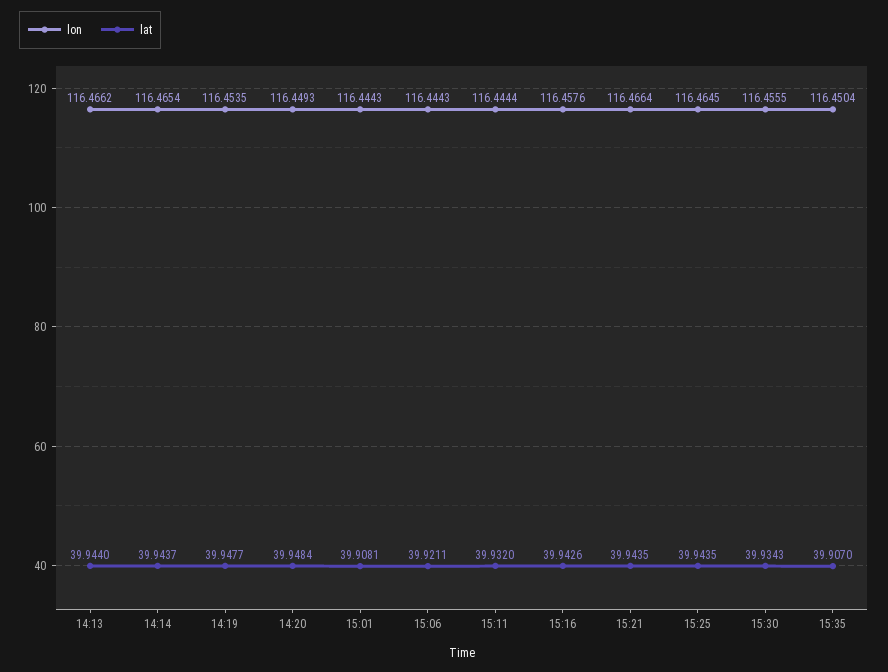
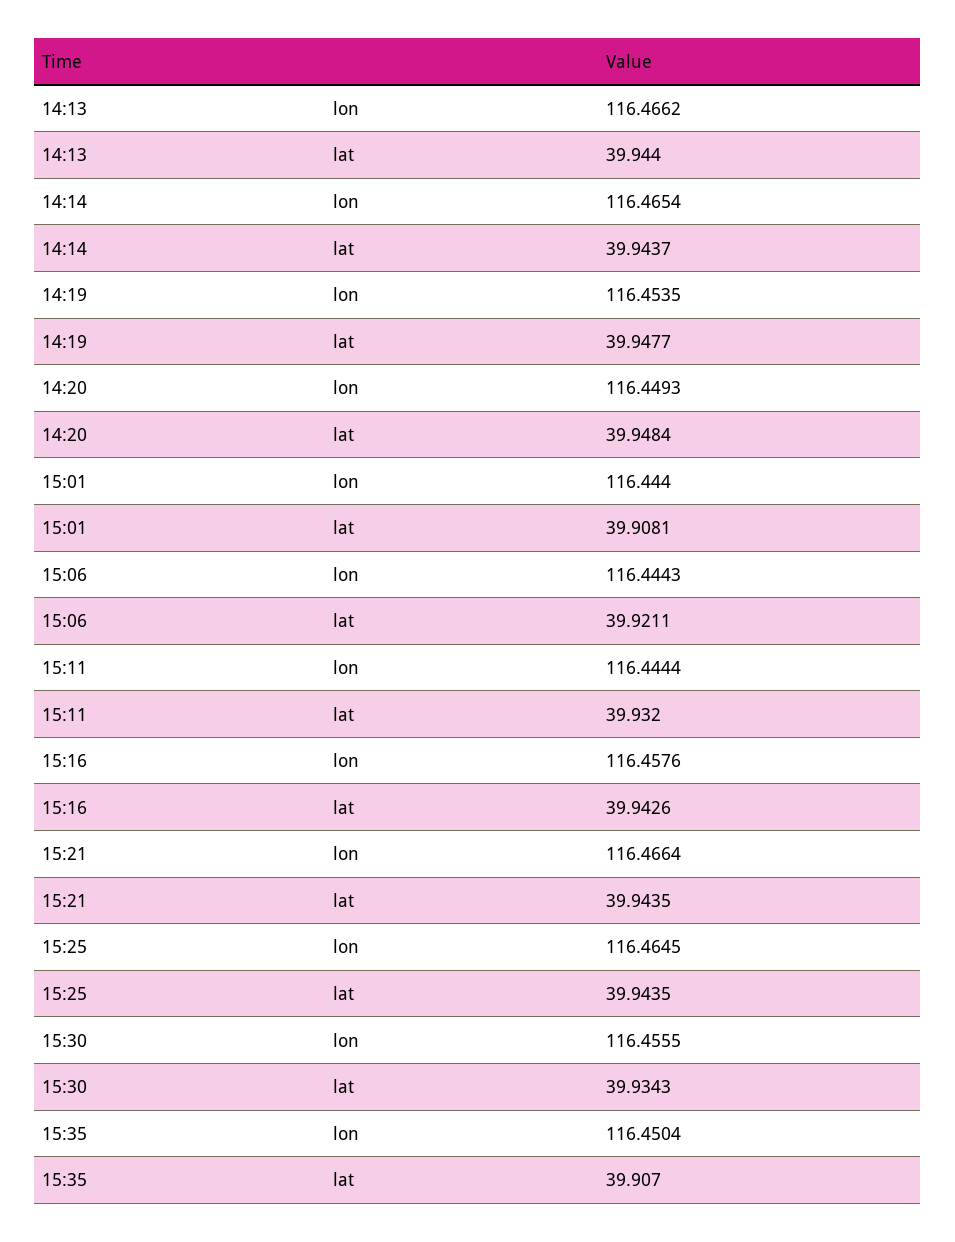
  {
    "lon": {
      "14:13": 116.4662,
      "14:14": 116.4654,
      "14:19": 116.4535,
      "14:20": 116.4493,
-     "15:01": 116.4443,
+     "15:01": 116.444,
      "15:06": 116.4443,
      "15:11": 116.4444,
      "15:16": 116.4576,
      "15:21": 116.4664,
      "15:25": 116.4645,
      "15:30": 116.4555,
      "15:35": 116.4504
    },
    "lat": {
      "14:13": 39.944,
      "14:14": 39.9437,
      "14:19": 39.9477,
      "14:20": 39.9484,
      "15:01": 39.9081,
      "15:06": 39.9211,
      "15:11": 39.932,
      "15:16": 39.9426,
      "15:21": 39.9435,
      "15:25": 39.9435,
      "15:30": 39.9343,
      "15:35": 39.907
    }
  }

